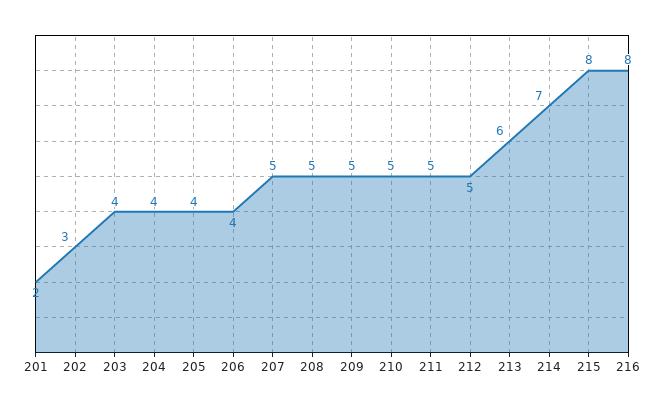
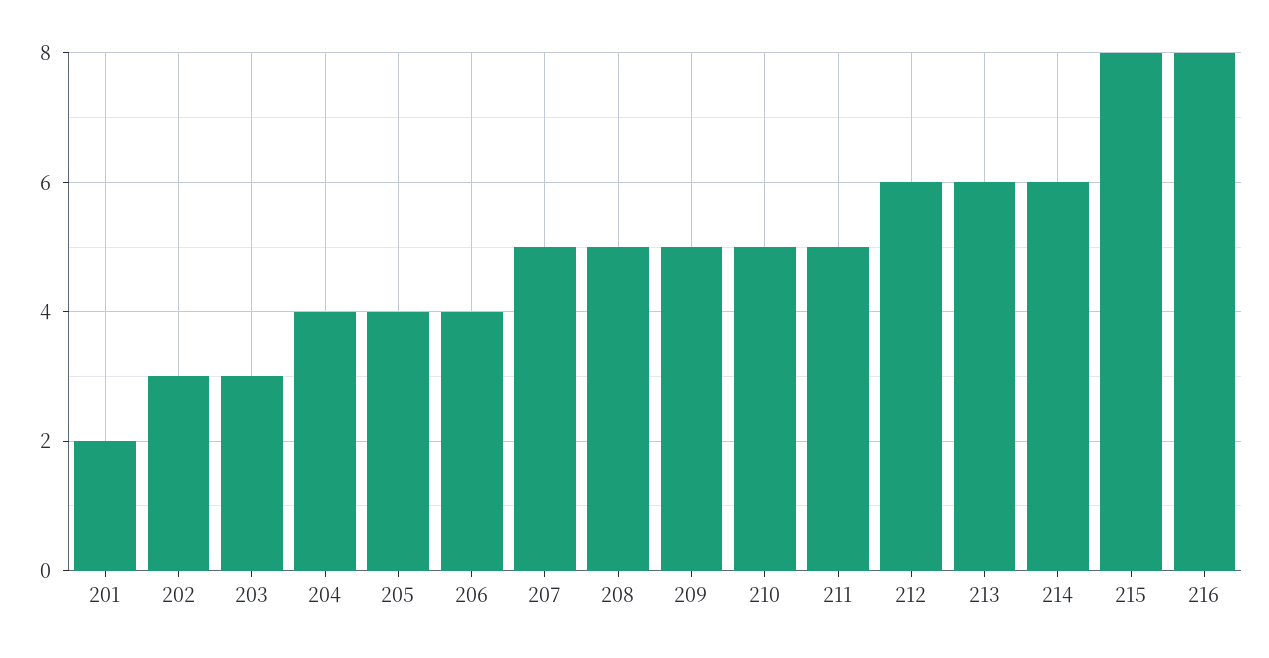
  {
    "201": 2,
    "202": 3,
-   "203": 4,
+   "203": 3,
    "204": 4,
    "205": 4,
    "206": 4,
    "207": 5,
    "208": 5,
    "209": 5,
    "210": 5,
    "211": 5,
-   "212": 5,
+   "212": 6,
    "213": 6,
-   "214": 7,
+   "214": 6,
    "215": 8,
    "216": 8
  }

